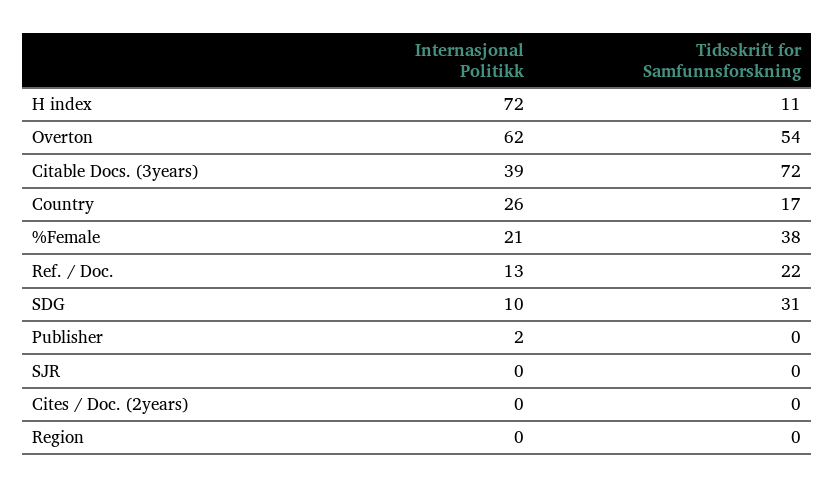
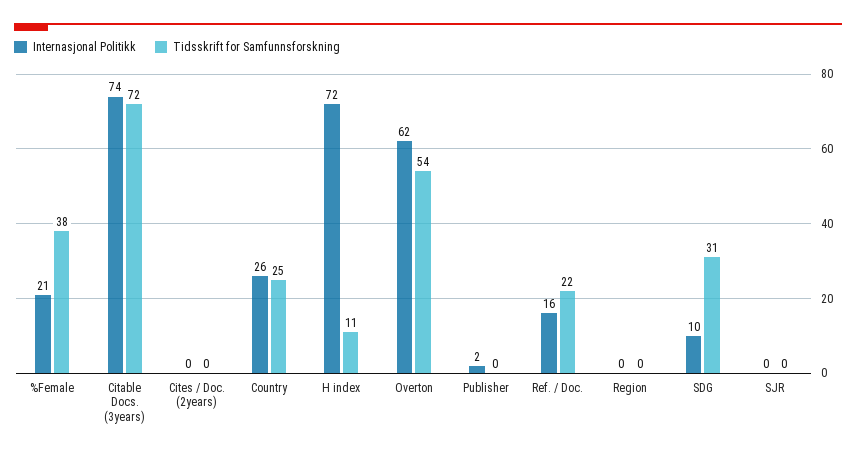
  {
    "Internasjonal Politikk": {
      "H index": 72,
      "Overton": 62,
-     "Citable Docs. (3years)": 39,
+     "Citable Docs. (3years)": 74,
      "Country": 26,
      "%Female": 21,
-     "Ref. / Doc.": 13,
+     "Ref. / Doc.": 16,
      "SDG": 10,
      "Publisher": 2,
      "SJR": 0,
      "Cites / Doc. (2years)": 0,
      "Region": 0
    },
    "Tidsskrift for Samfunnsforskning": {
      "H index": 11,
      "Overton": 54,
      "Citable Docs. (3years)": 72,
-     "Country": 17,
+     "Country": 25,
      "%Female": 38,
      "Ref. / Doc.": 22,
      "SDG": 31,
      "Publisher": 0,
      "SJR": 0,
      "Cites / Doc. (2years)": 0,
      "Region": 0
    }
  }

